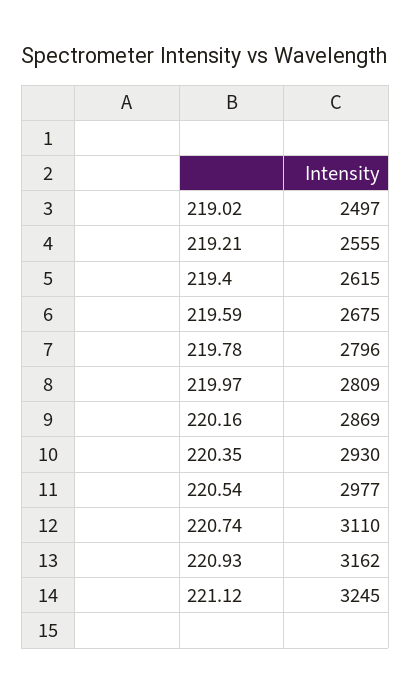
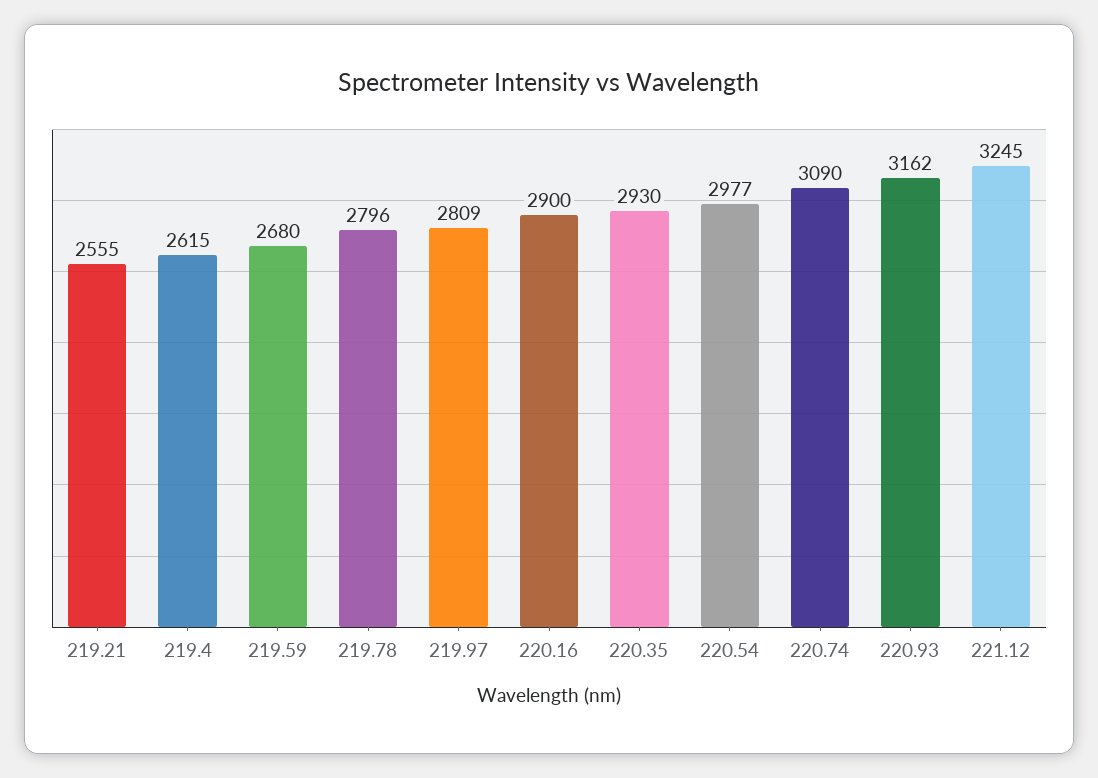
  {
-   "219.02": 2497,
    "219.21": 2555,
    "219.4": 2615,
-   "219.59": 2675,
+   "219.59": 2680,
    "219.78": 2796,
    "219.97": 2809,
-   "220.16": 2869,
+   "220.16": 2900,
    "220.35": 2930,
    "220.54": 2977,
-   "220.74": 3110,
+   "220.74": 3090,
    "220.93": 3162,
    "221.12": 3245
  }

